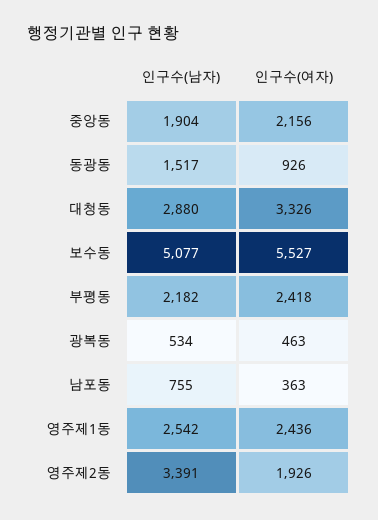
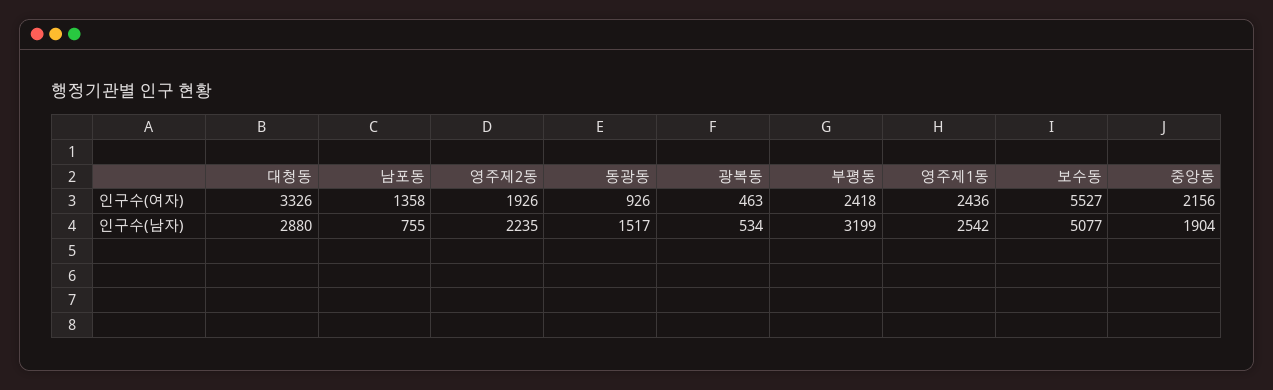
  {
    "인구수(남자)": {
      "중앙동": 1904,
      "동광동": 1517,
      "대청동": 2880,
      "보수동": 5077,
-     "부평동": 2182,
+     "부평동": 3199,
      "광복동": 534,
      "남포동": 755,
      "영주제1동": 2542,
-     "영주제2동": 3391
+     "영주제2동": 2235
    },
    "인구수(여자)": {
      "중앙동": 2156,
      "동광동": 926,
      "대청동": 3326,
      "보수동": 5527,
      "부평동": 2418,
      "광복동": 463,
-     "남포동": 363,
+     "남포동": 1358,
      "영주제1동": 2436,
      "영주제2동": 1926
    }
  }

